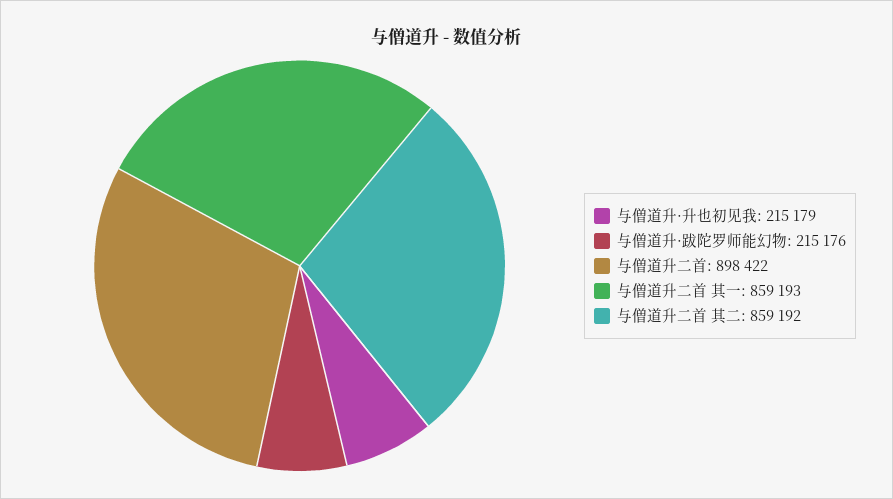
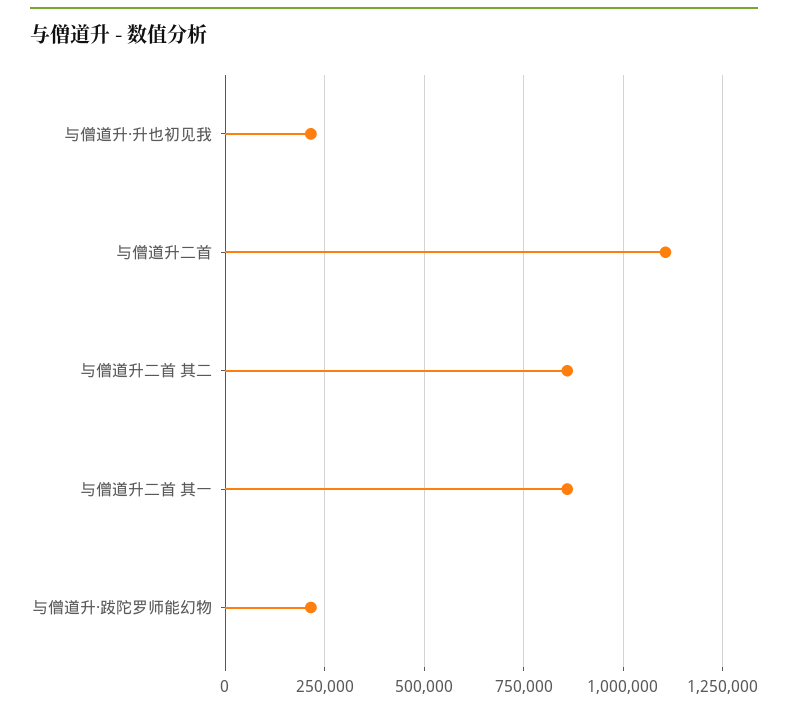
  {
    "与僧道升·升也初见我": 215179,
    "与僧道升·跋陀罗师能幻物": 215176,
-   "与僧道升二首": 898422,
+   "与僧道升二首": 1100000,
    "与僧道升二首 其一": 859193,
    "与僧道升二首 其二": 859192
  }

